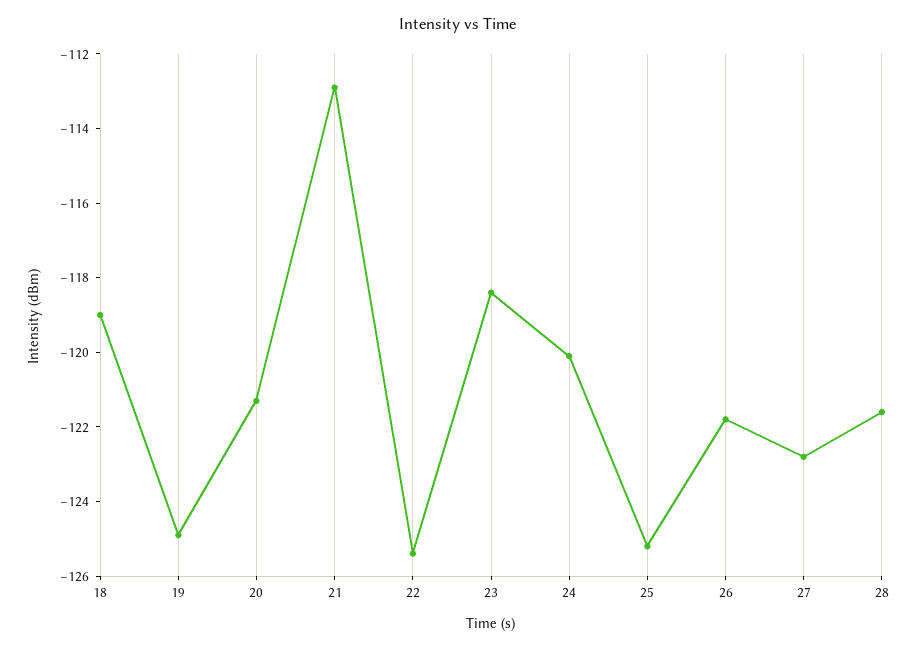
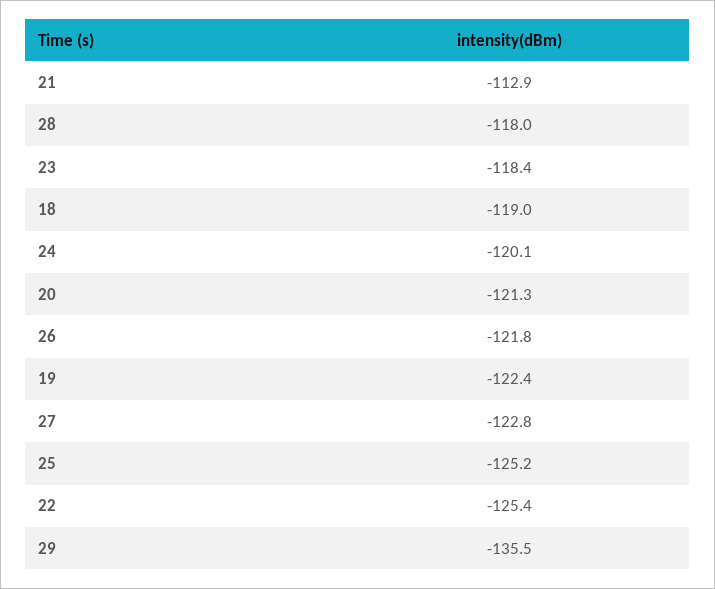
  {
    "18": -119,
-   "19": -125,
+   "19": -122.4,
    "20": -121.3,
    "21": -112.9,
    "22": -125.4,
    "23": -118.4,
    "24": -120.1,
    "25": -125.2,
    "26": -121.8,
    "27": -122.8,
-   "28": -121.5
+   "28": -118,
+   "29": -135.5
  }

